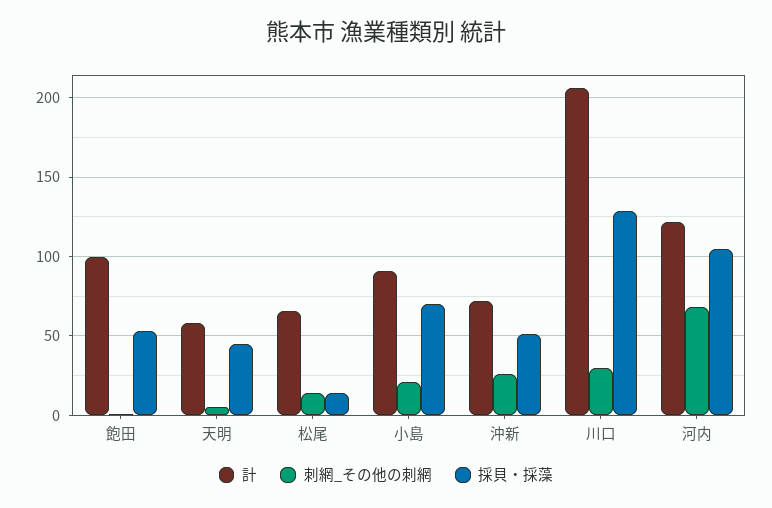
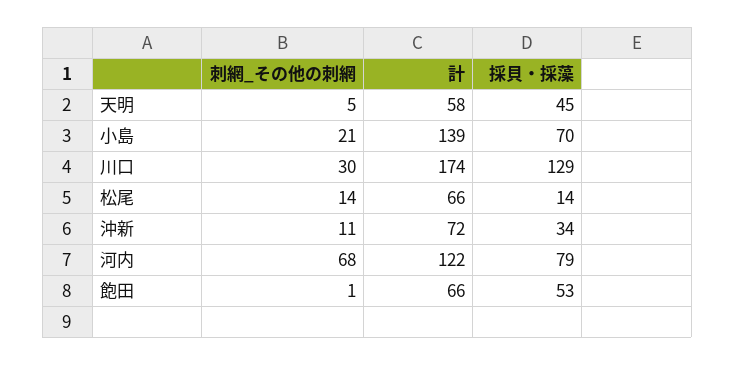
  {
    "計": {
-     "飽田": 100,
+     "飽田": 66,
      "天明": 58,
      "松尾": 66,
-     "小島": 90,
+     "小島": 139,
      "沖新": 72,
-     "川口": 205,
+     "川口": 174,
      "河内": 122
    },
    "刺網_その他の刺網": {
      "飽田": 1,
      "天明": 5,
      "松尾": 14,
      "小島": 21,
-     "沖新": 25,
+     "沖新": 11,
      "川口": 30,
      "河内": 68
    },
    "採貝・採藻": {
      "飽田": 53,
      "天明": 45,
      "松尾": 14,
      "小島": 70,
-     "沖新": 50,
+     "沖新": 34,
      "川口": 129,
-     "河内": 105
+     "河内": 79
    }
  }

